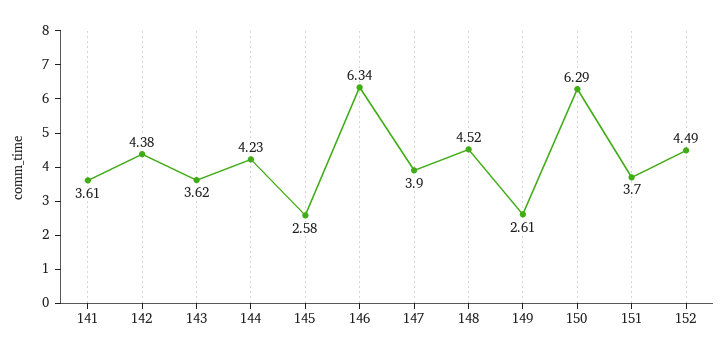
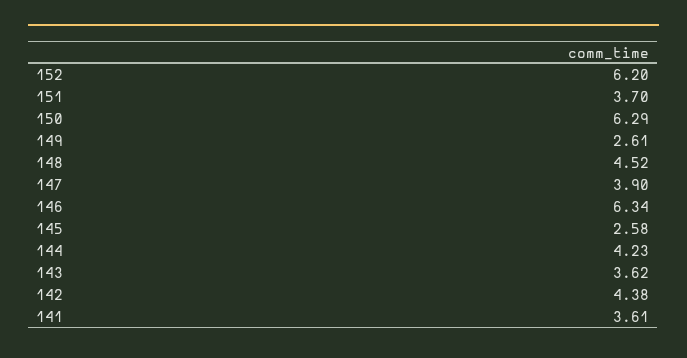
  {
    "141": 3.61,
    "142": 4.38,
    "143": 3.62,
    "144": 4.23,
    "145": 2.58,
    "146": 6.34,
    "147": 3.9,
    "148": 4.52,
    "149": 2.61,
    "150": 6.29,
    "151": 3.7,
-   "152": 4.49
+   "152": 6.2
  }

